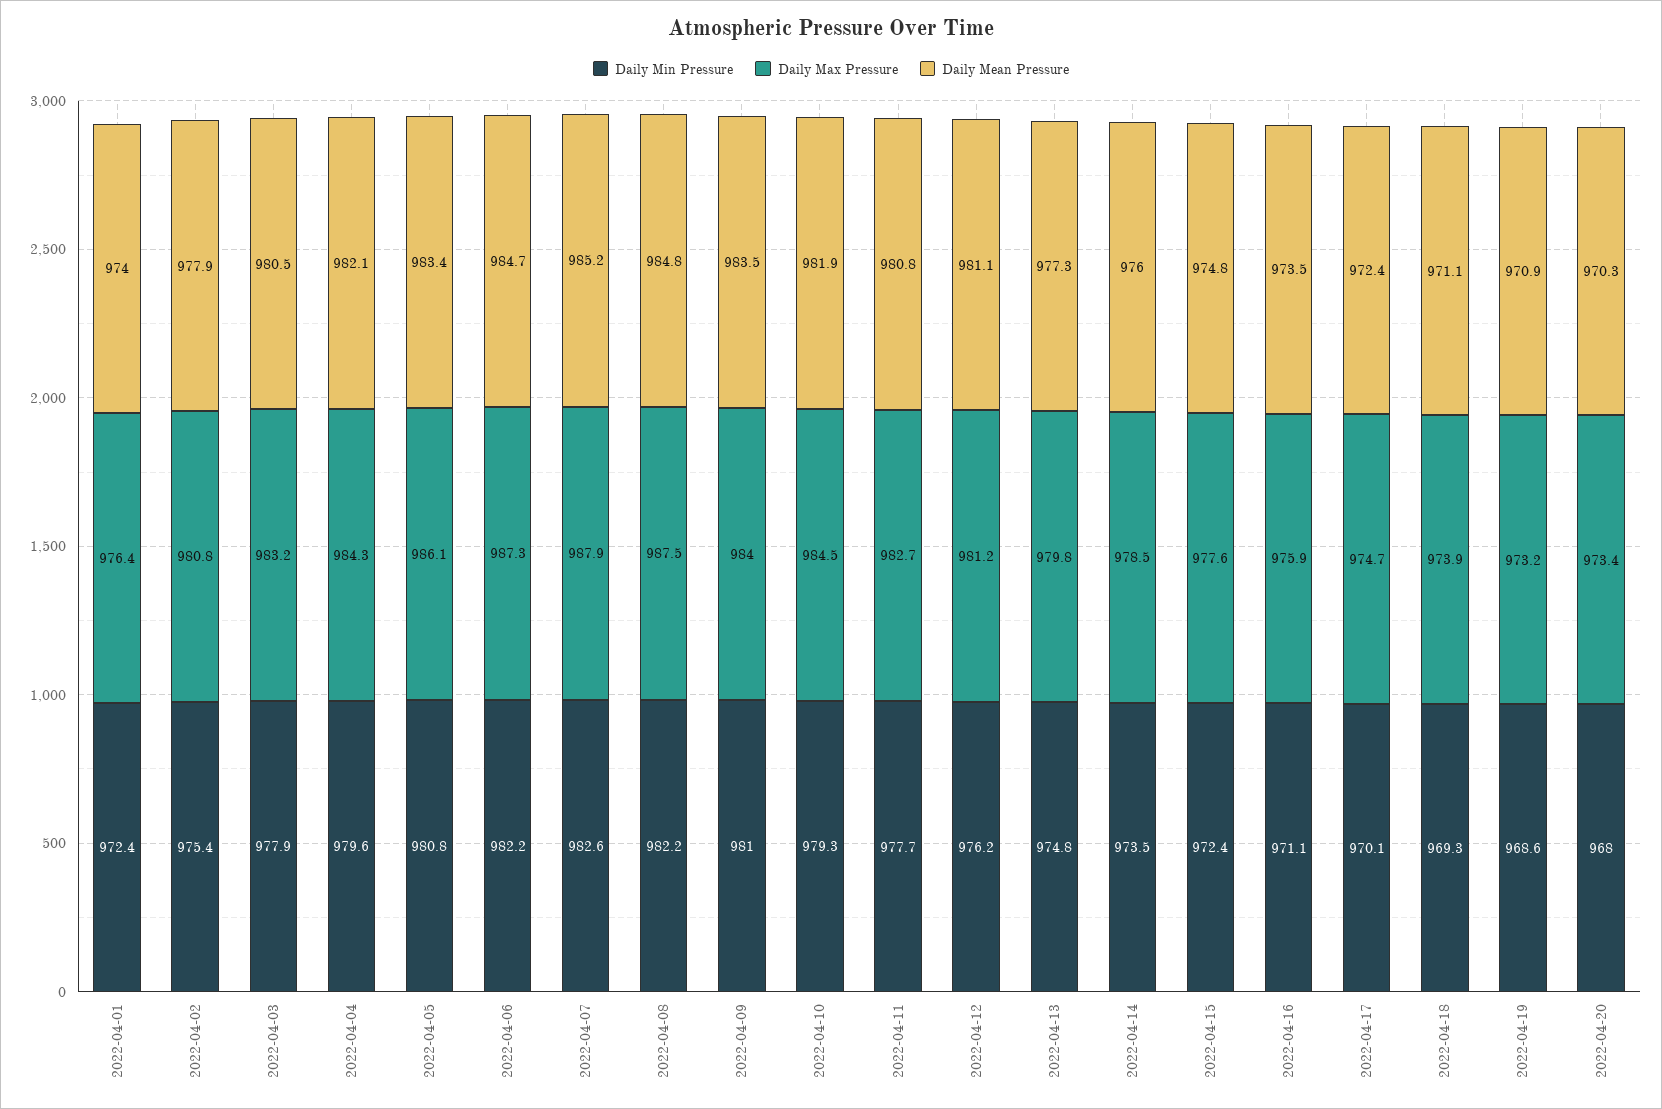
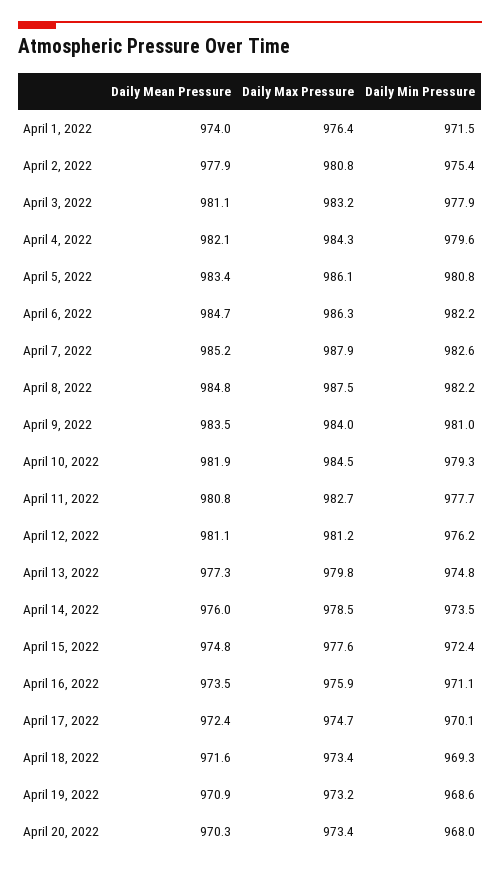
  {
    "Daily Min Pressure": {
-     "2022-04-01": 972.4,
+     "2022-04-01": 971.5,
      "2022-04-02": 975.4,
      "2022-04-03": 977.9,
      "2022-04-04": 979.6,
      "2022-04-05": 980.8,
      "2022-04-06": 982.2,
      "2022-04-07": 982.6,
      "2022-04-08": 982.2,
      "2022-04-09": 981,
      "2022-04-10": 979.3,
      "2022-04-11": 977.7,
      "2022-04-12": 976.2,
      "2022-04-13": 974.8,
      "2022-04-14": 973.5,
      "2022-04-15": 972.4,
      "2022-04-16": 971.1,
      "2022-04-17": 970.1,
      "2022-04-18": 969.3,
      "2022-04-19": 968.6,
      "2022-04-20": 968
    },
    "Daily Max Pressure": {
      "2022-04-01": 976.4,
      "2022-04-02": 980.8,
      "2022-04-03": 983.2,
      "2022-04-04": 984.3,
      "2022-04-05": 986.1,
-     "2022-04-06": 987.3,
+     "2022-04-06": 986.3,
      "2022-04-07": 987.9,
      "2022-04-08": 987.5,
      "2022-04-09": 984,
      "2022-04-10": 984.5,
      "2022-04-11": 982.7,
      "2022-04-12": 981.2,
      "2022-04-13": 979.8,
      "2022-04-14": 978.5,
      "2022-04-15": 977.6,
      "2022-04-16": 975.9,
      "2022-04-17": 974.7,
-     "2022-04-18": 973.9,
+     "2022-04-18": 973.4,
      "2022-04-19": 973.2,
      "2022-04-20": 973.4
    },
    "Daily Mean Pressure": {
      "2022-04-01": 974,
      "2022-04-02": 977.9,
-     "2022-04-03": 980.5,
+     "2022-04-03": 981.1,
      "2022-04-04": 982.1,
      "2022-04-05": 983.4,
      "2022-04-06": 984.7,
      "2022-04-07": 985.2,
      "2022-04-08": 984.8,
      "2022-04-09": 983.5,
      "2022-04-10": 981.9,
      "2022-04-11": 980.8,
      "2022-04-12": 981.1,
      "2022-04-13": 977.3,
      "2022-04-14": 976,
      "2022-04-15": 974.8,
      "2022-04-16": 973.5,
      "2022-04-17": 972.4,
-     "2022-04-18": 971.1,
+     "2022-04-18": 971.6,
      "2022-04-19": 970.9,
      "2022-04-20": 970.3
    }
  }

